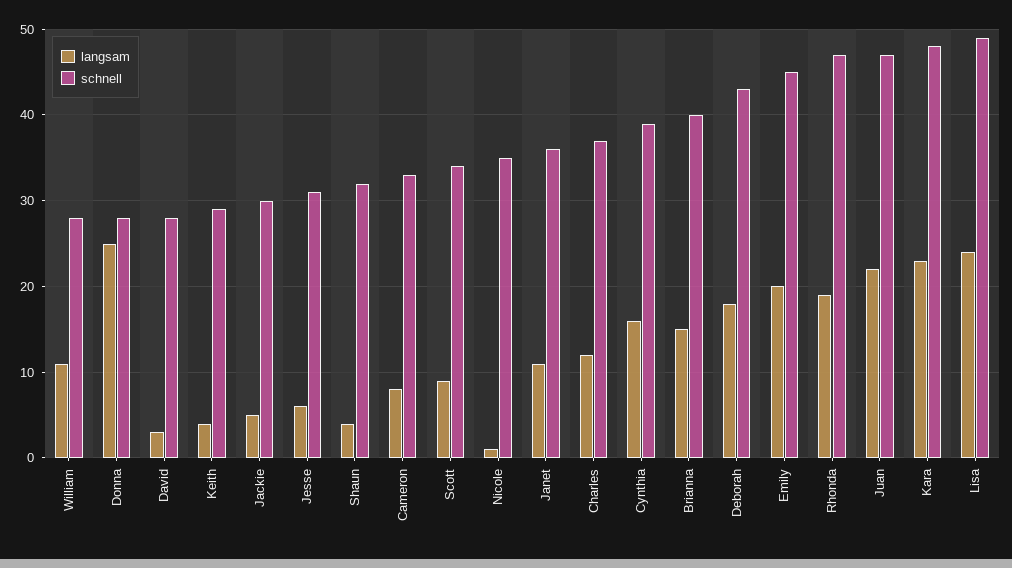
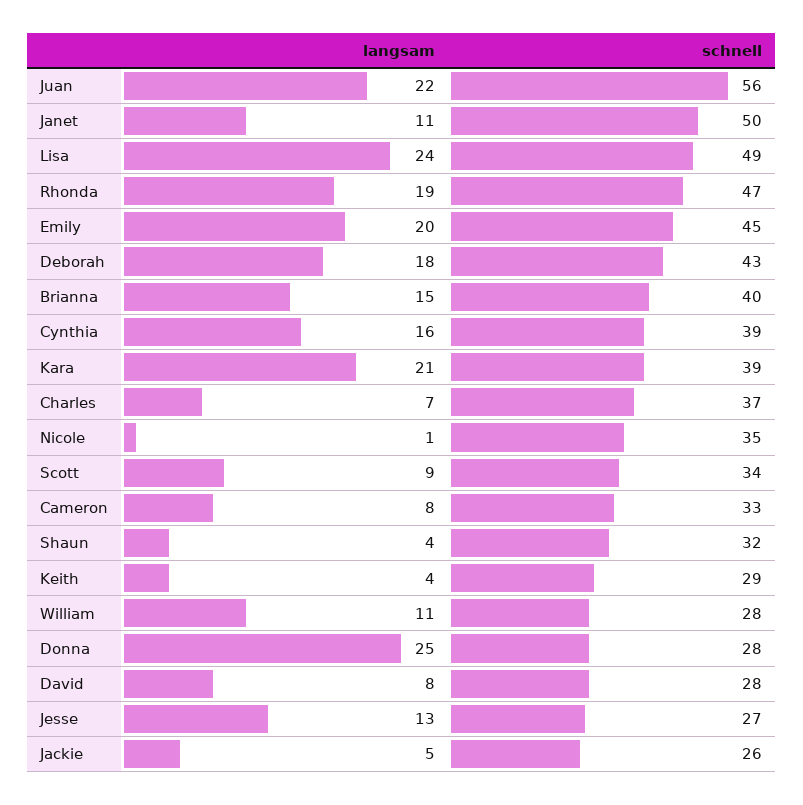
  {
    "langsam": {
      "William": 11,
      "Donna": 25,
-     "David": 3,
+     "David": 8,
      "Keith": 4,
      "Jackie": 5,
-     "Jesse": 6,
+     "Jesse": 13,
      "Shaun": 4,
      "Cameron": 8,
      "Scott": 9,
      "Nicole": 1,
      "Janet": 11,
-     "Charles": 12,
+     "Charles": 7,
      "Cynthia": 16,
      "Brianna": 15,
      "Deborah": 18,
      "Emily": 20,
      "Rhonda": 19,
      "Juan": 22,
-     "Kara": 23,
+     "Kara": 21,
      "Lisa": 24
    },
    "schnell": {
      "William": 28,
      "Donna": 28,
      "David": 28,
      "Keith": 29,
-     "Jackie": 30,
+     "Jackie": 26,
-     "Jesse": 31,
+     "Jesse": 27,
      "Shaun": 32,
      "Cameron": 33,
      "Scott": 34,
      "Nicole": 35,
-     "Janet": 36,
+     "Janet": 50,
      "Charles": 37,
      "Cynthia": 39,
      "Brianna": 40,
      "Deborah": 43,
      "Emily": 45,
      "Rhonda": 47,
-     "Juan": 47,
+     "Juan": 56,
-     "Kara": 48,
+     "Kara": 39,
      "Lisa": 49
    }
  }

